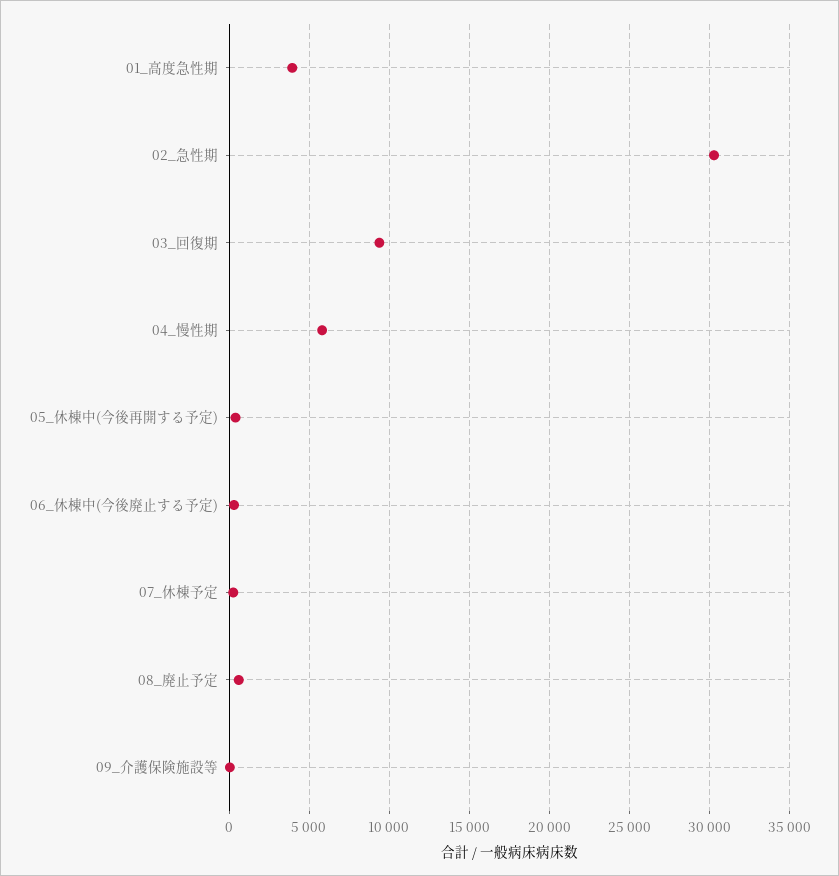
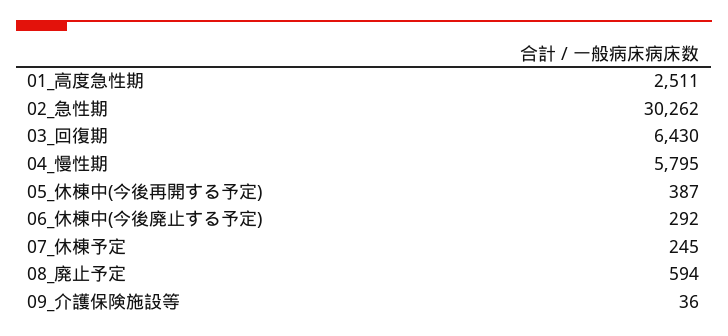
  {
-   "01_高度急性期": 4000,
+   "01_高度急性期": 2511,
    "02_急性期": 30262,
-   "03_回復期": 9500,
+   "03_回復期": 6430,
    "04_慢性期": 5795,
    "05_休棟中(今後再開する予定)": 387,
    "06_休棟中(今後廃止する予定)": 292,
    "07_休棟予定": 245,
    "08_廃止予定": 594,
    "09_介護保険施設等": 36
  }

